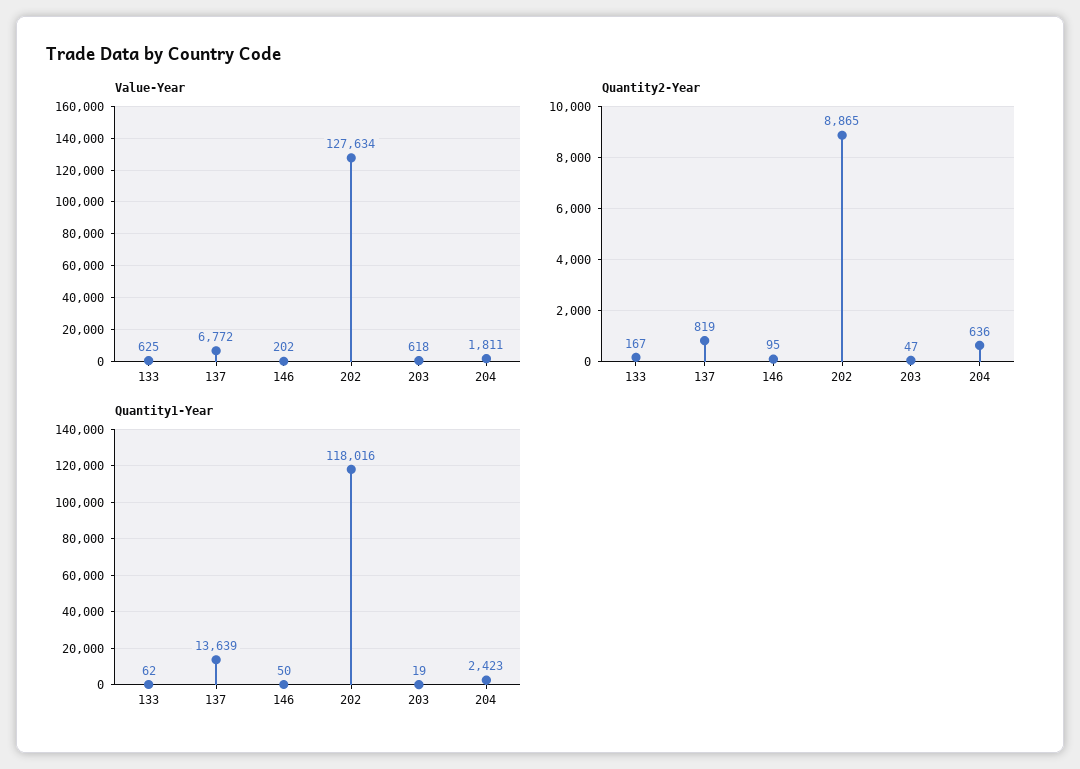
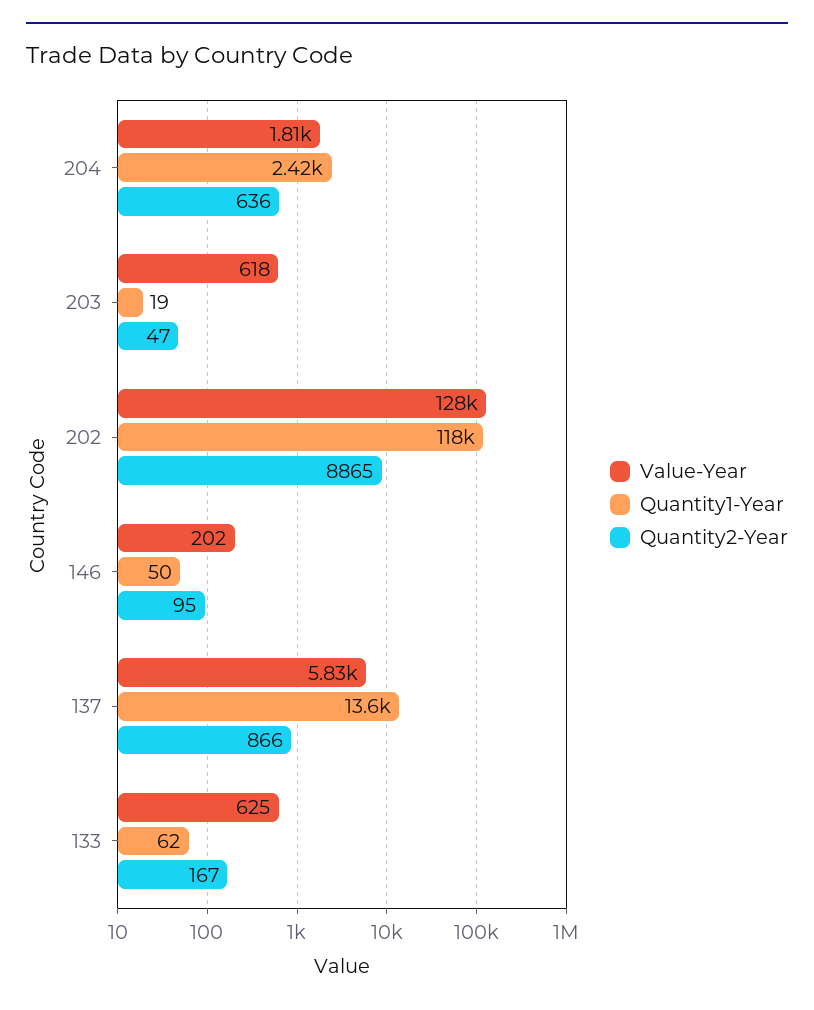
  {
    "Value-Year": {
      "133": 625,
-     "137": 6772,
+     "137": 5830,
      "146": 202,
      "202": 127634,
      "203": 618,
      "204": 1811
    },
    "Quantity2-Year": {
      "133": 167,
-     "137": 819,
+     "137": 866,
      "146": 95,
      "202": 8865,
      "203": 47,
      "204": 636
    },
    "Quantity1-Year": {
      "133": 62,
      "137": 13639,
      "146": 50,
      "202": 118016,
      "203": 19,
      "204": 2423
    }
  }

